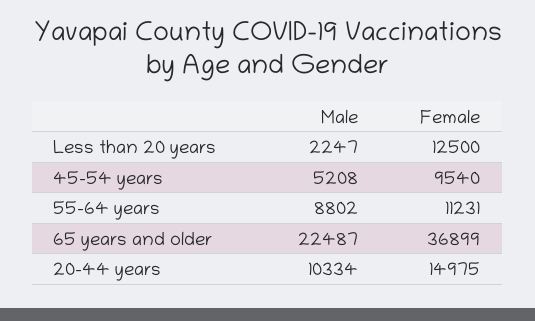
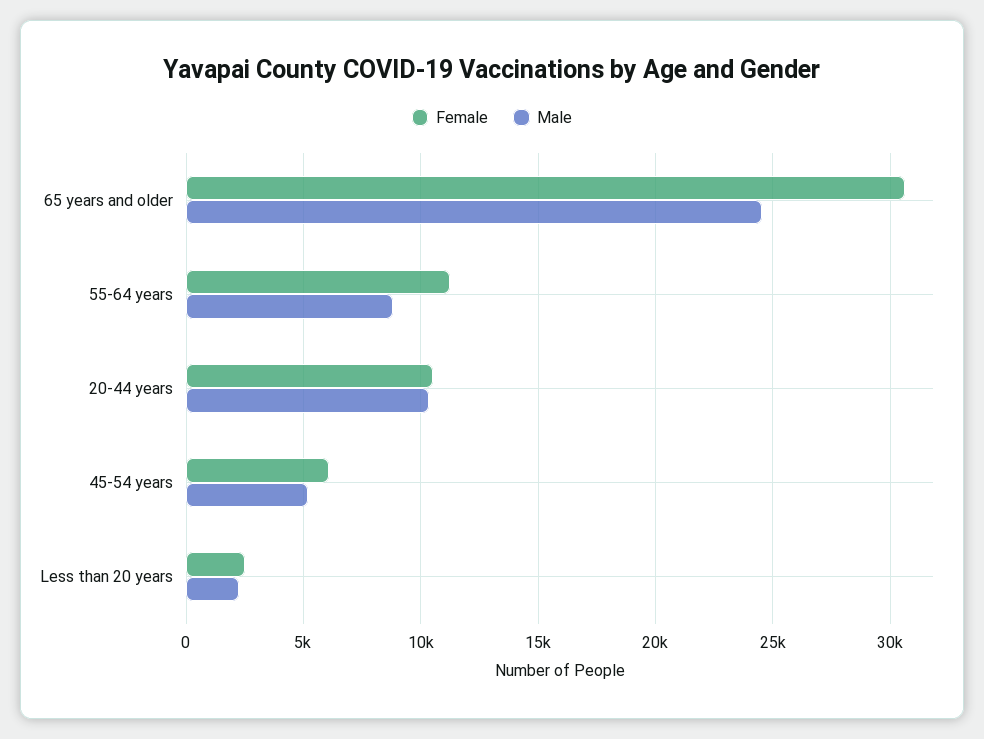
  {
    "Male": {
      "Less than 20 years": 2247,
      "45-54 years": 5208,
      "55-64 years": 8802,
-     "65 years and older": 22487,
+     "65 years and older": 24500,
      "20-44 years": 10334
    },
    "Female": {
-     "Less than 20 years": 12500,
+     "Less than 20 years": 2500,
-     "45-54 years": 9540,
+     "45-54 years": 6000,
      "55-64 years": 11231,
-     "65 years and older": 36899,
+     "65 years and older": 30500,
-     "20-44 years": 14975
+     "20-44 years": 10500
    }
  }

